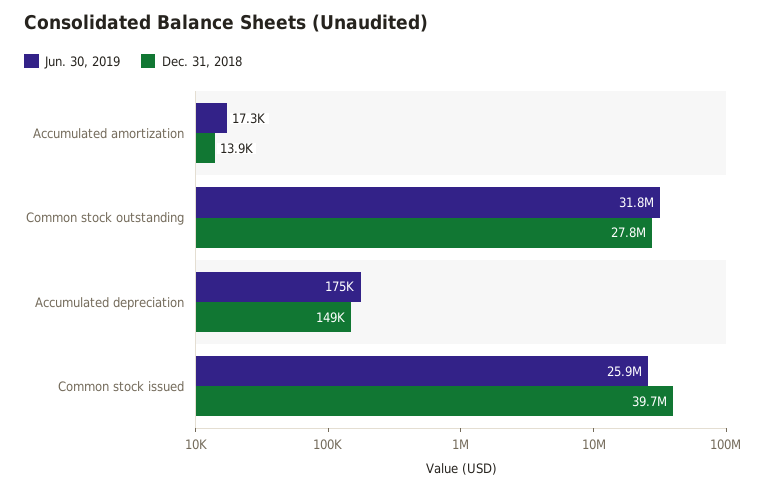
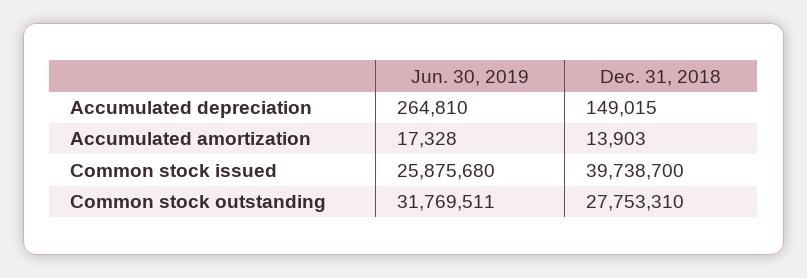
  {
    "Jun. 30, 2019": {
      "Accumulated amortization": 17328,
      "Common stock outstanding": 31769511,
-     "Accumulated depreciation": 175000,
+     "Accumulated depreciation": 264810,
      "Common stock issued": 25875680
    },
    "Dec. 31, 2018": {
      "Accumulated amortization": 13903,
      "Common stock outstanding": 27753310,
      "Accumulated depreciation": 149015,
      "Common stock issued": 39738700
    }
  }

